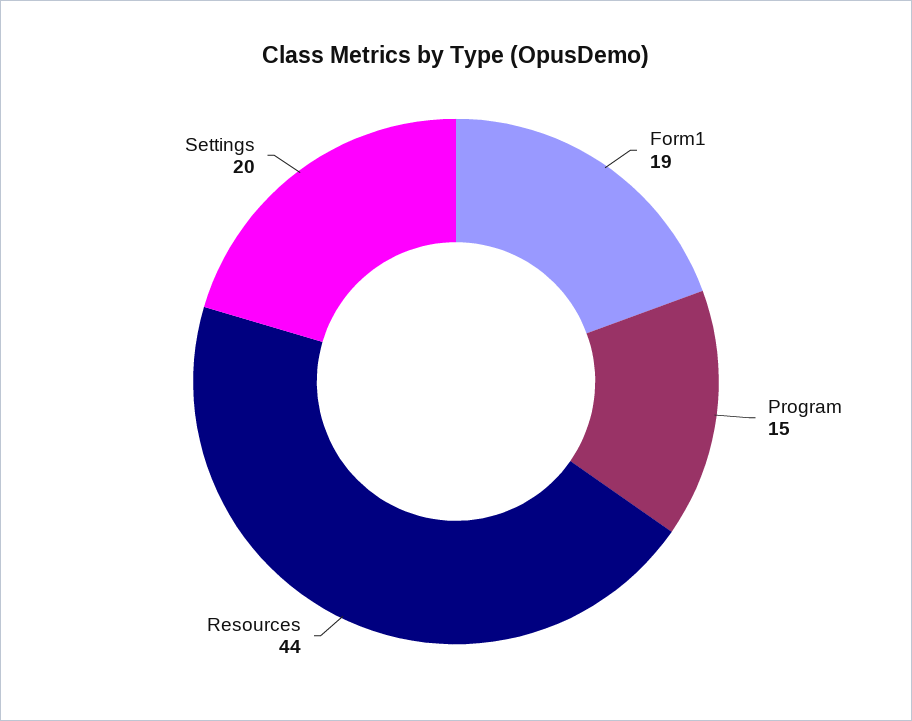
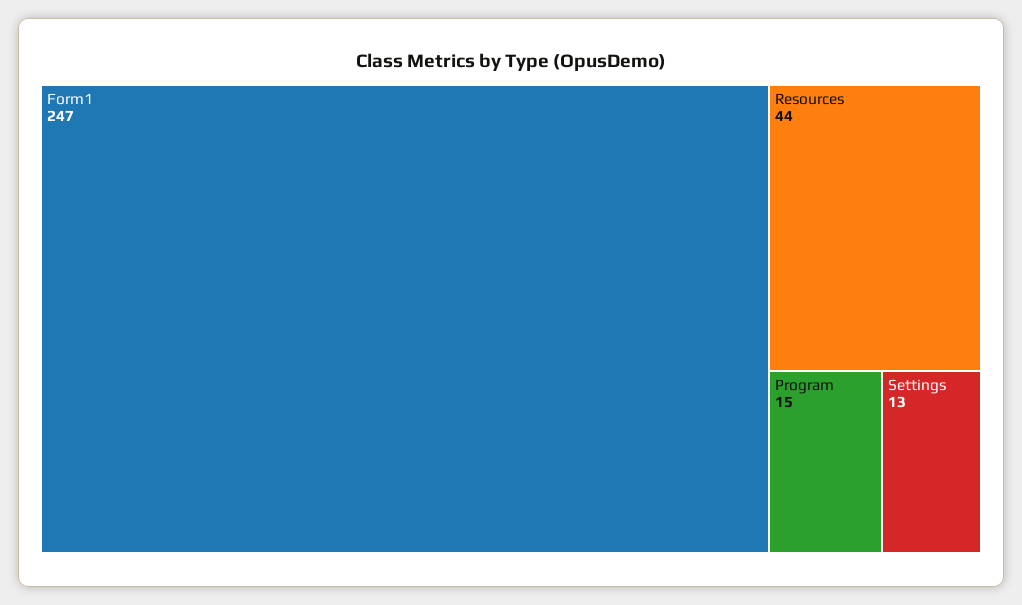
  {
-   "Form1": 19,
+   "Form1": 247,
    "Program": 15,
    "Resources": 44,
-   "Settings": 20
+   "Settings": 13
  }

